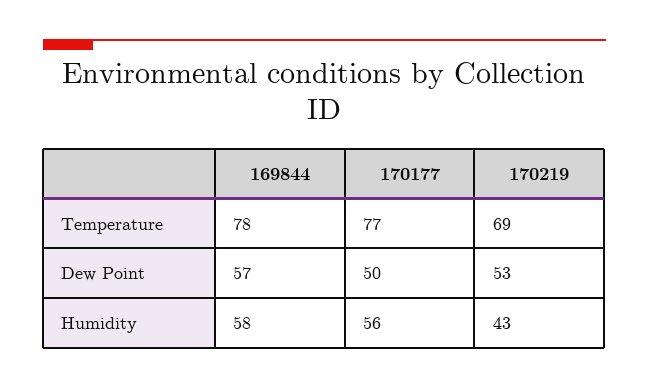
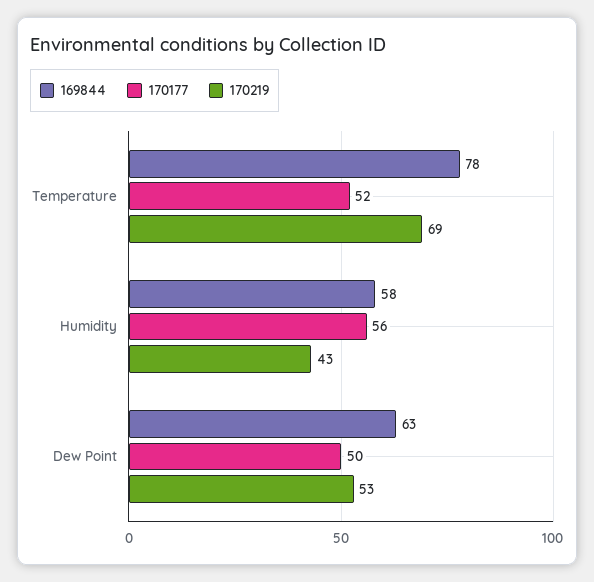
  {
    "169844": {
      "Temperature": 78,
-     "Dew Point": 57,
+     "Dew Point": 63,
      "Humidity": 58
    },
    "170177": {
-     "Temperature": 77,
+     "Temperature": 52,
      "Dew Point": 50,
      "Humidity": 56
    },
    "170219": {
      "Temperature": 69,
      "Dew Point": 53,
      "Humidity": 43
    }
  }

